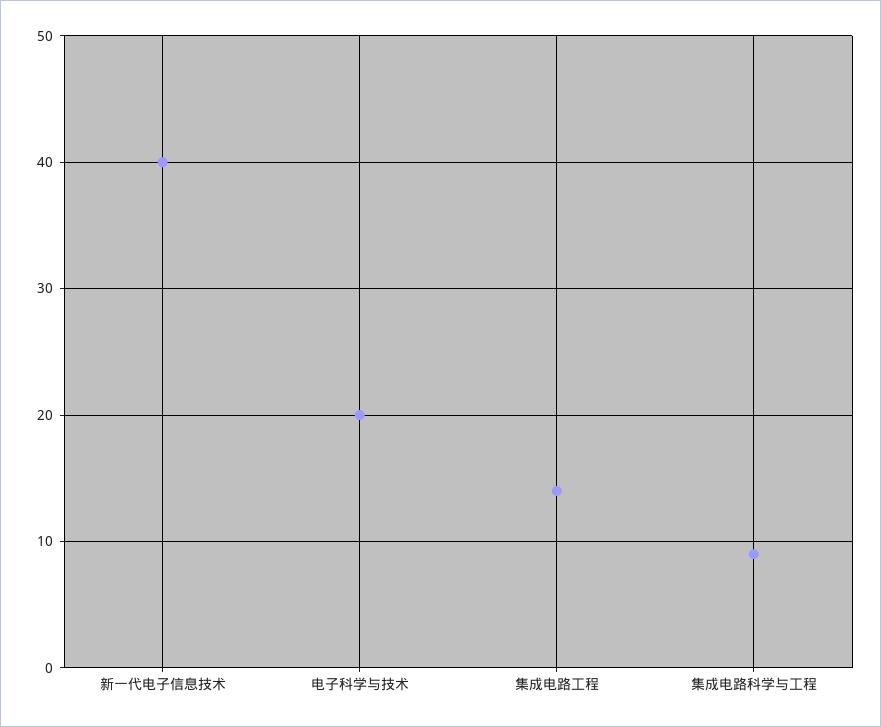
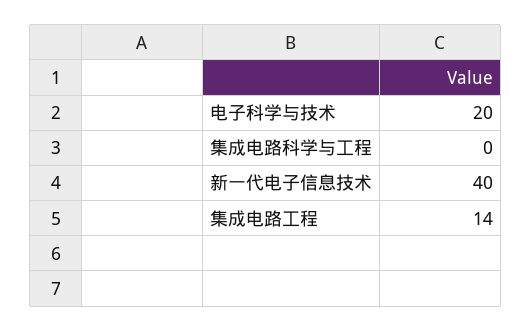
  {
    "新一代电子信息技术": 40,
    "电子科学与技术": 20,
    "集成电路工程": 14,
-   "集成电路科学与工程": 9
+   "集成电路科学与工程": 0
  }

